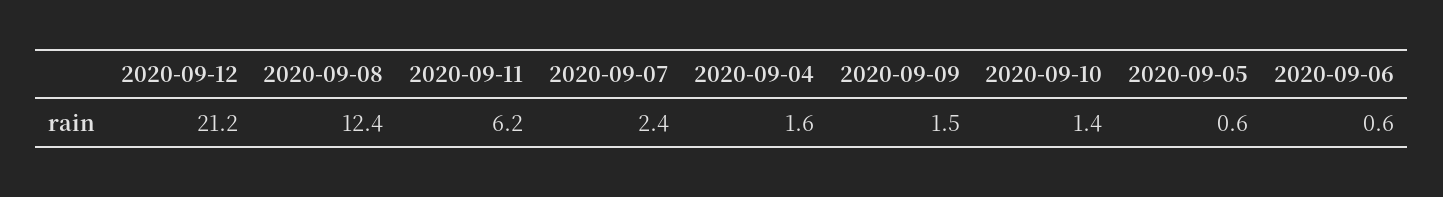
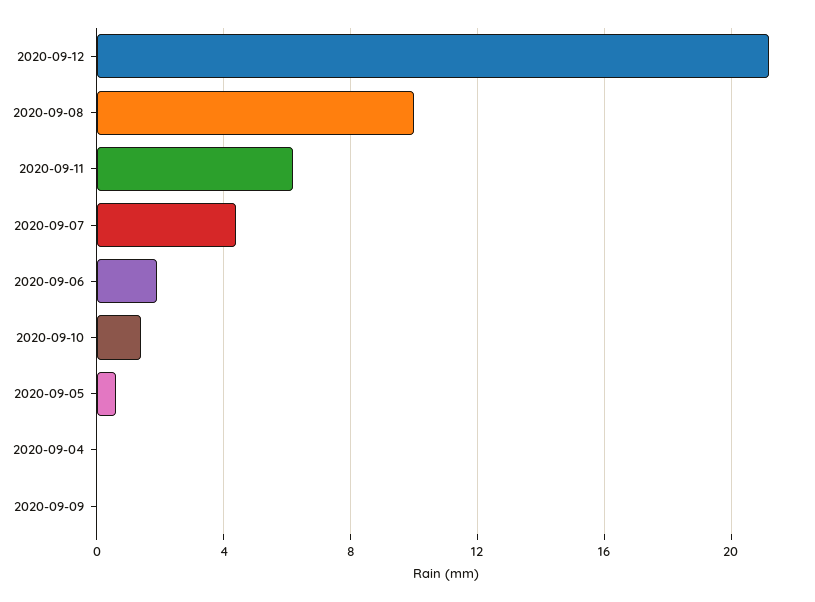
  {
    "2020-09-12": 21.2,
-   "2020-09-08": 12.4,
+   "2020-09-08": 10,
    "2020-09-11": 6.2,
-   "2020-09-07": 2.4,
+   "2020-09-07": 4.5,
-   "2020-09-04": 1.6,
+   "2020-09-04": 0,
-   "2020-09-09": 1.5,
+   "2020-09-09": 0,
    "2020-09-10": 1.4,
    "2020-09-05": 0.6,
-   "2020-09-06": 0.6
+   "2020-09-06": 2
  }

